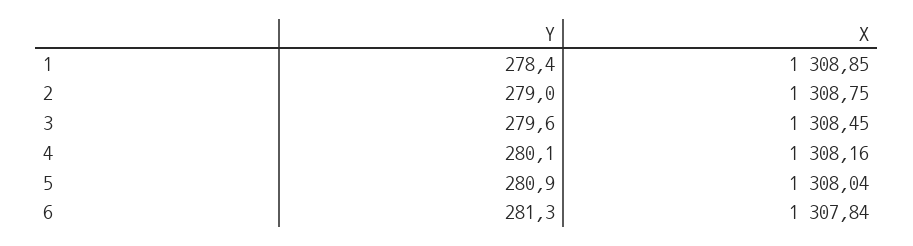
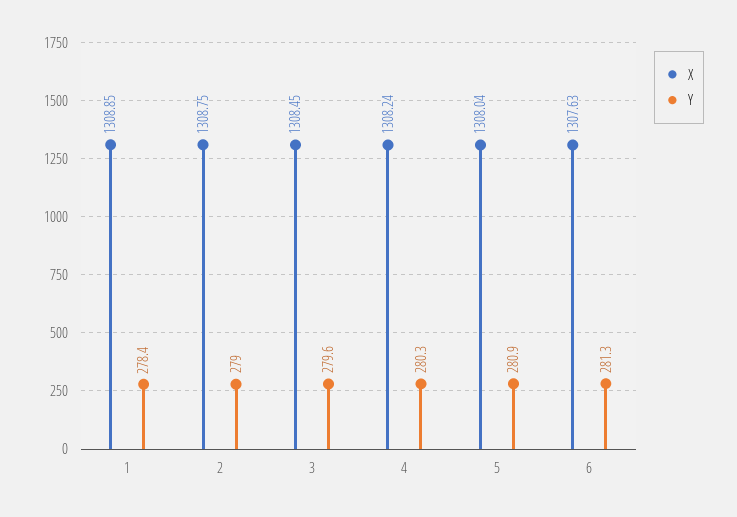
  {
    "Y": {
      "1": 278.4,
      "2": 279,
      "3": 279.6,
-     "4": 280.1,
+     "4": 280.3,
      "5": 280.9,
      "6": 281.3
    },
    "X": {
      "1": 1308.85,
      "2": 1308.75,
      "3": 1308.45,
-     "4": 1308.16,
+     "4": 1308.24,
      "5": 1308.04,
-     "6": 1307.84
+     "6": 1307.63
    }
  }

